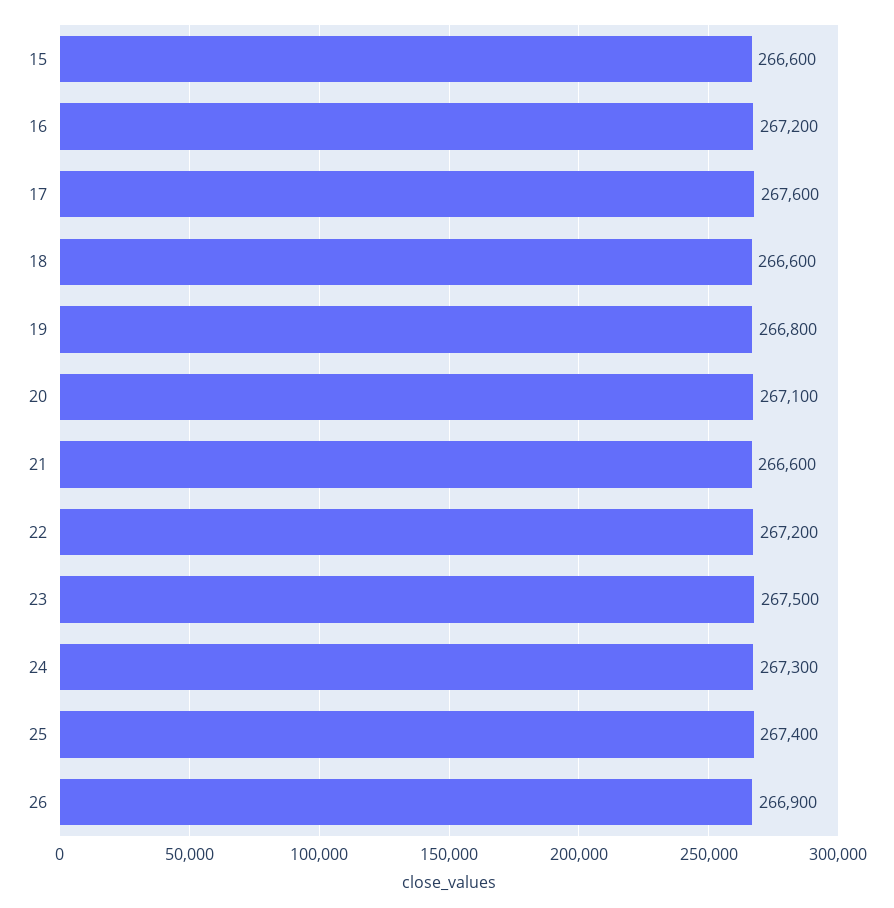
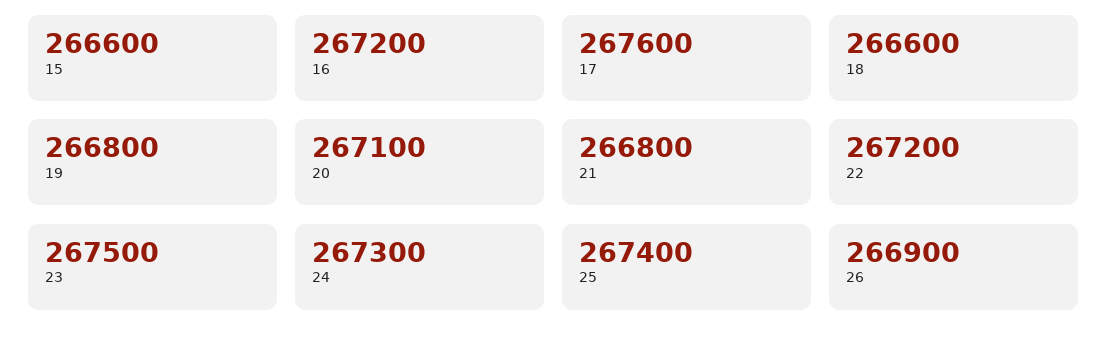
  {
    "15": 266600,
    "16": 267200,
    "17": 267600,
    "18": 266600,
    "19": 266800,
    "20": 267100,
-   "21": 266600,
+   "21": 266800,
    "22": 267200,
    "23": 267500,
    "24": 267300,
    "25": 267400,
    "26": 266900
  }

